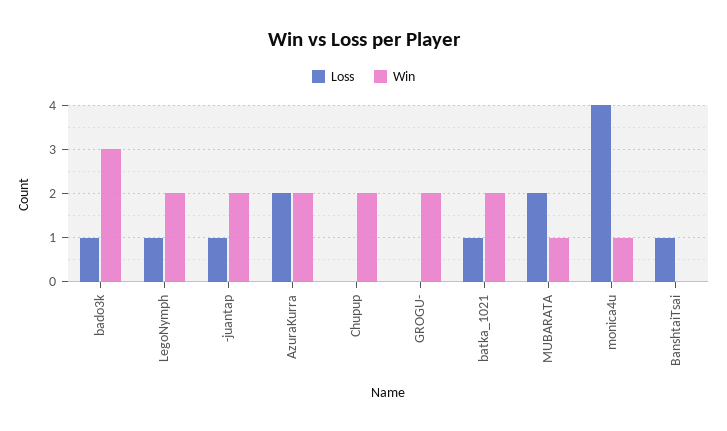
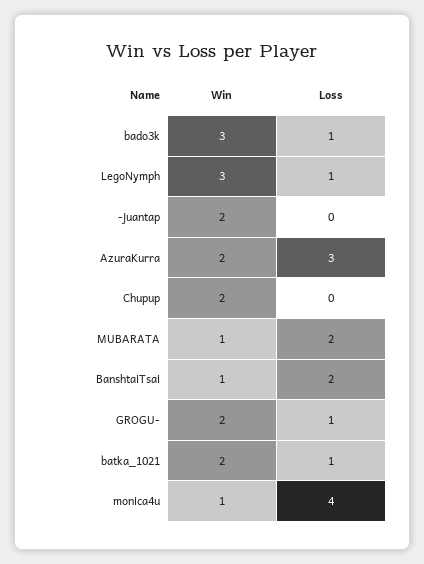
  {
    "Loss": {
      "bado3k": 1,
      "LegoNymph": 1,
-     "-juantap": 1,
+     "-juantap": 0,
-     "AzuraKurra": 2,
+     "AzuraKurra": 3,
      "Chupup": 0,
-     "GROGU-": 0,
+     "GROGU-": 1,
      "batka_1021": 1,
      "MUBARATA": 2,
      "monica4u": 4,
-     "BanshtaiTsai": 1
+     "BanshtaiTsai": 2
    },
    "Win": {
      "bado3k": 3,
-     "LegoNymph": 2,
+     "LegoNymph": 3,
      "-juantap": 2,
      "AzuraKurra": 2,
      "Chupup": 2,
      "GROGU-": 2,
      "batka_1021": 2,
      "MUBARATA": 1,
      "monica4u": 1,
-     "BanshtaiTsai": 0
+     "BanshtaiTsai": 1
    }
  }

